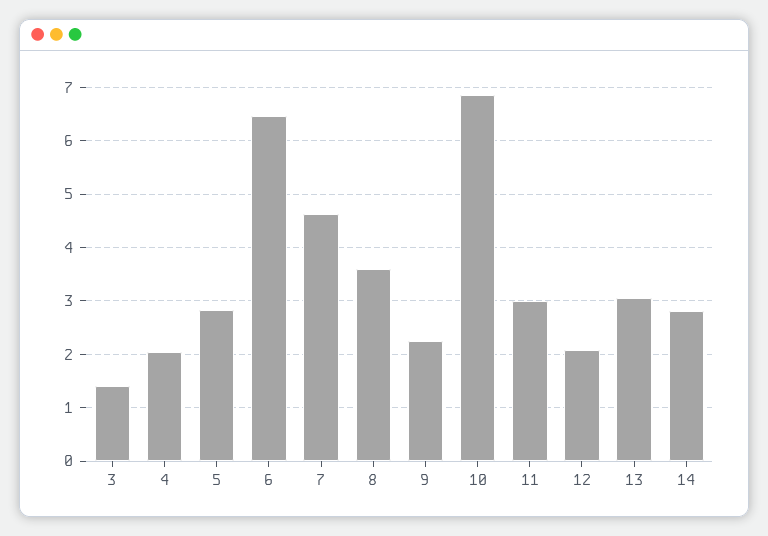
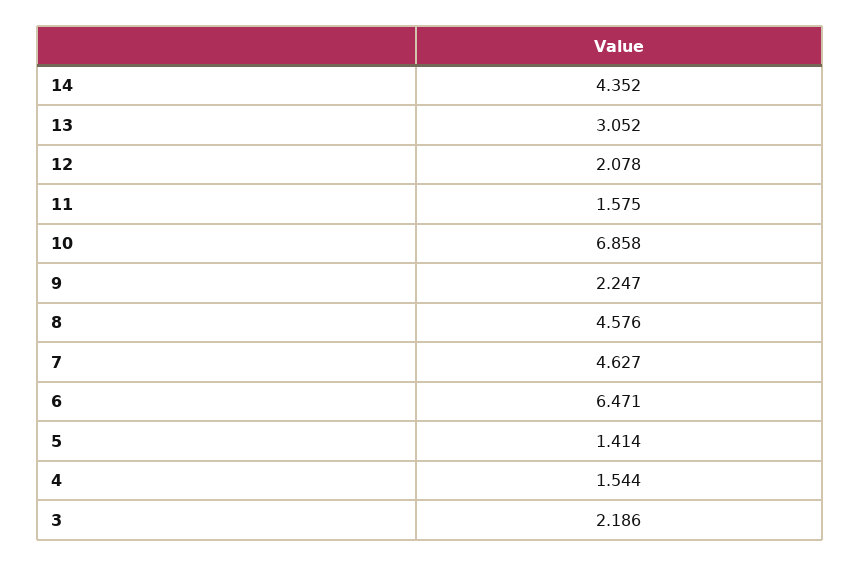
  {
-   "3": 1.4,
+   "3": 2.186,
-   "4": 2,
+   "4": 1.544,
-   "5": 2.8,
+   "5": 1.414,
    "6": 6.471,
    "7": 4.627,
-   "8": 3.6,
+   "8": 4.576,
    "9": 2.247,
    "10": 6.858,
-   "11": 3,
+   "11": 1.575,
    "12": 2.078,
    "13": 3.052,
-   "14": 2.8
+   "14": 4.352
  }

